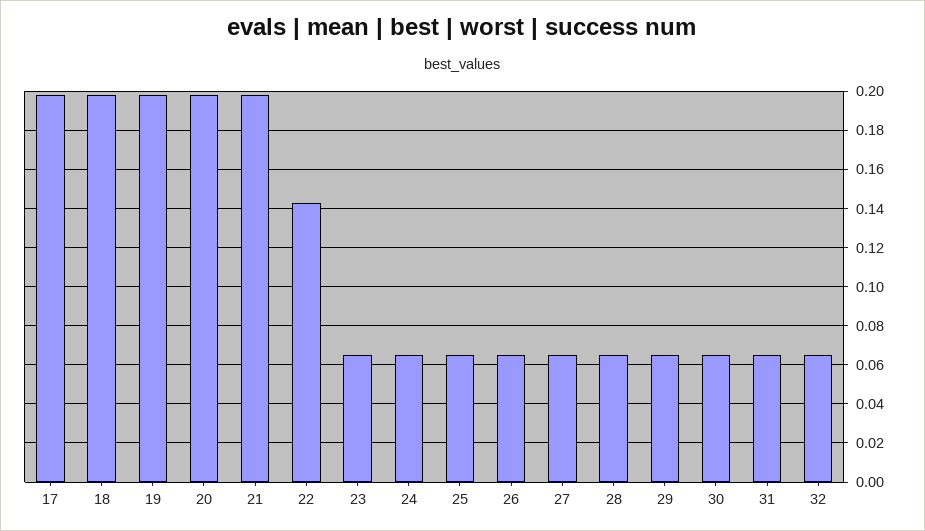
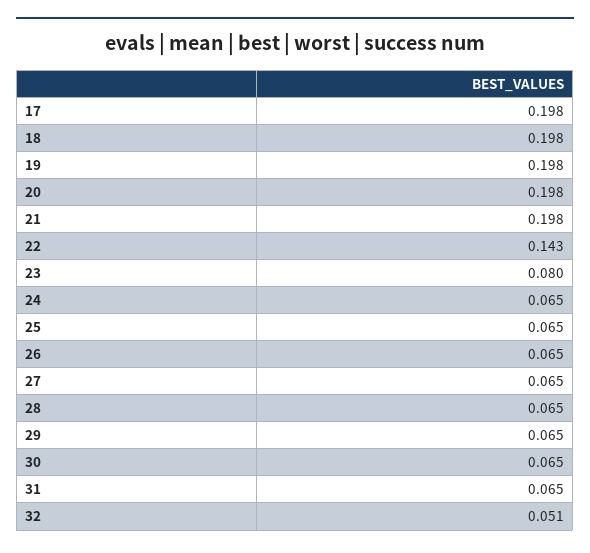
  {
    "17": 0.198,
    "18": 0.198,
    "19": 0.198,
    "20": 0.198,
    "21": 0.198,
    "22": 0.143,
-   "23": 0.065,
+   "23": 0.08,
    "24": 0.065,
    "25": 0.065,
    "26": 0.065,
    "27": 0.065,
    "28": 0.065,
    "29": 0.065,
    "30": 0.065,
    "31": 0.065,
-   "32": 0.065
+   "32": 0.051
  }

